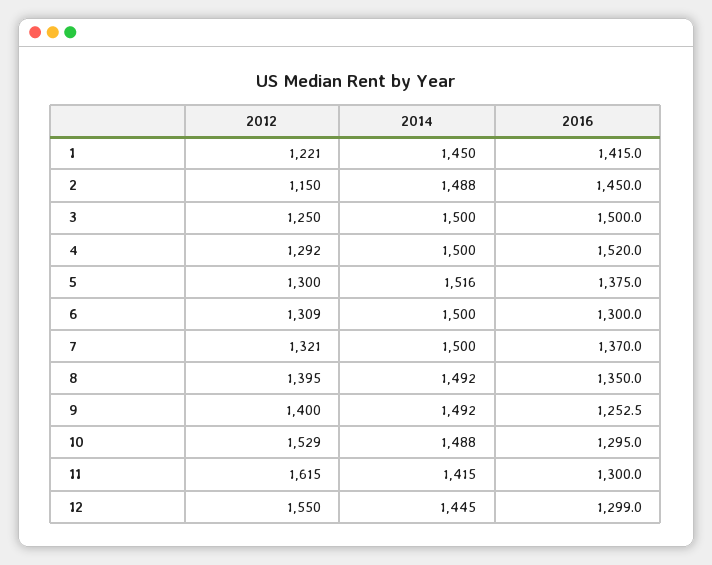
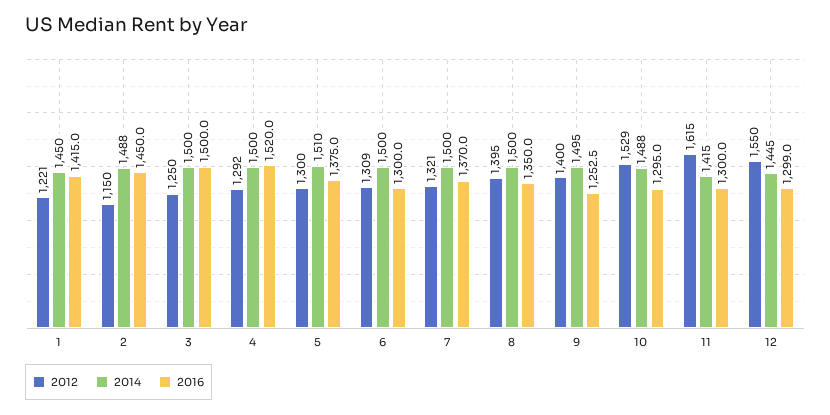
  {
    "2012": {
      "1": 1221,
      "2": 1150,
      "3": 1250,
      "4": 1292,
      "5": 1300,
      "6": 1309,
      "7": 1321,
      "8": 1395,
      "9": 1400,
      "10": 1529,
      "11": 1615,
      "12": 1550
    },
    "2014": {
      "1": 1450,
      "2": 1488,
      "3": 1500,
      "4": 1500,
-     "5": 1516,
+     "5": 1510,
      "6": 1500,
      "7": 1500,
-     "8": 1492,
+     "8": 1500,
-     "9": 1492,
+     "9": 1495,
      "10": 1488,
      "11": 1415,
      "12": 1445
    },
    "2016": {
      "1": 1415,
      "2": 1450,
      "3": 1500,
      "4": 1520,
      "5": 1375,
      "6": 1300,
      "7": 1370,
      "8": 1350,
      "9": 1252.5,
      "10": 1295,
      "11": 1300,
      "12": 1299
    }
  }

